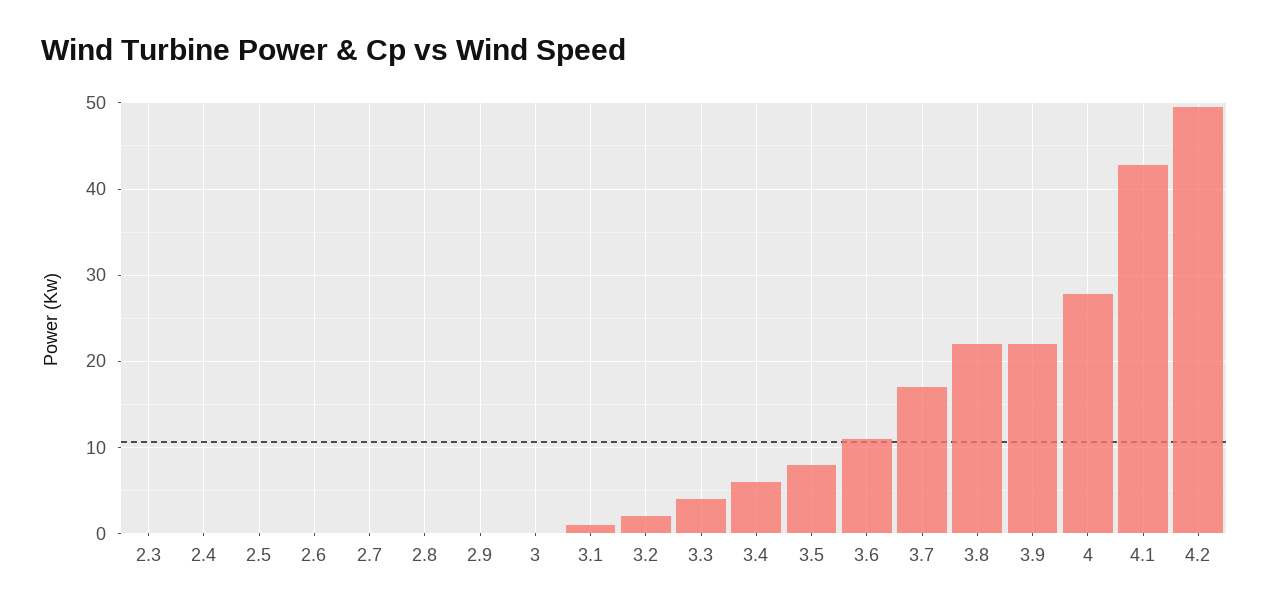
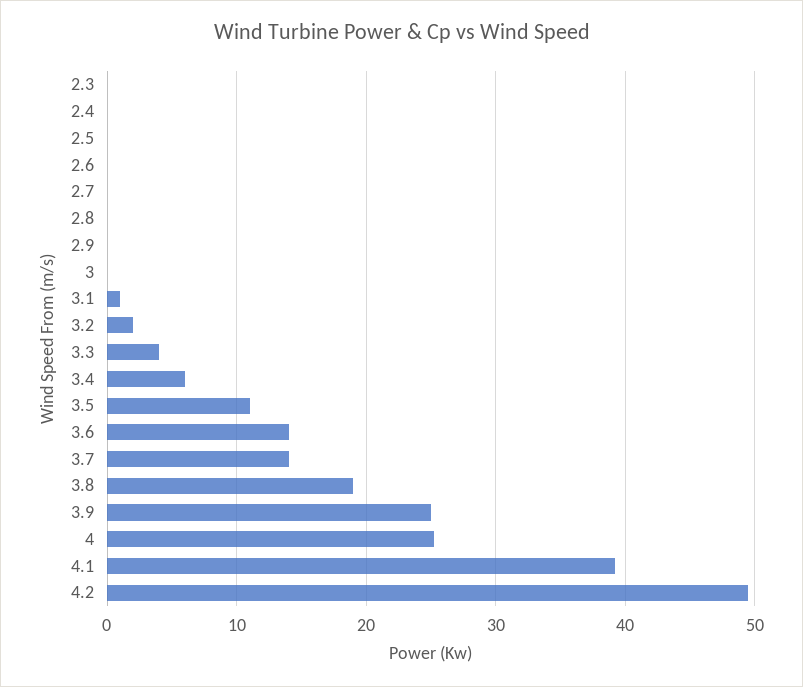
  {
    "2.3": 0,
    "2.4": 0,
    "2.5": 0,
    "2.6": 0,
    "2.7": 0,
    "2.8": 0,
    "2.9": 0,
    "3": 0,
    "3.1": 1,
    "3.2": 2,
    "3.3": 4,
    "3.4": 6,
-   "3.5": 8,
+   "3.5": 11,
-   "3.6": 11,
+   "3.6": 14,
-   "3.7": 17,
+   "3.7": 14,
-   "3.8": 22,
+   "3.8": 19,
-   "3.9": 22,
+   "3.9": 25,
-   "4": 28,
+   "4": 25,
-   "4.1": 43,
+   "4.1": 39,
    "4.2": 50
  }

